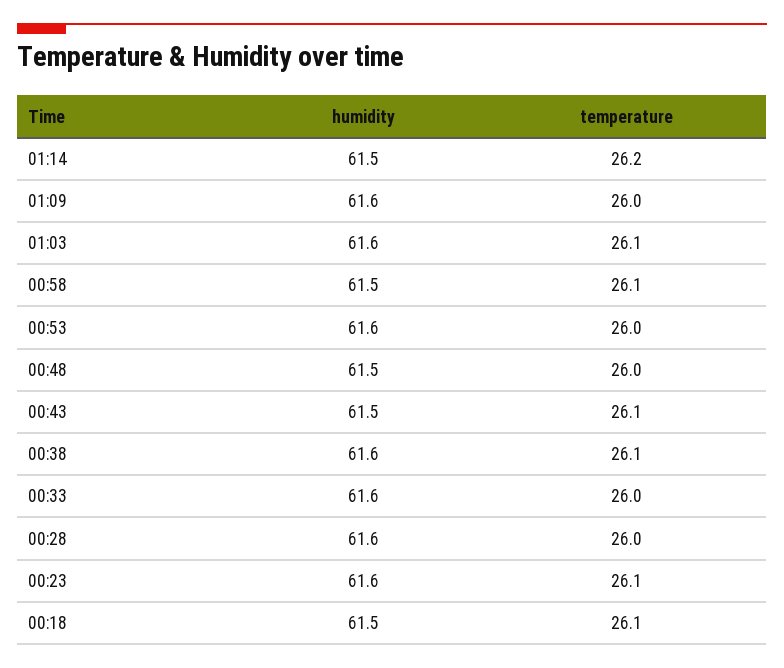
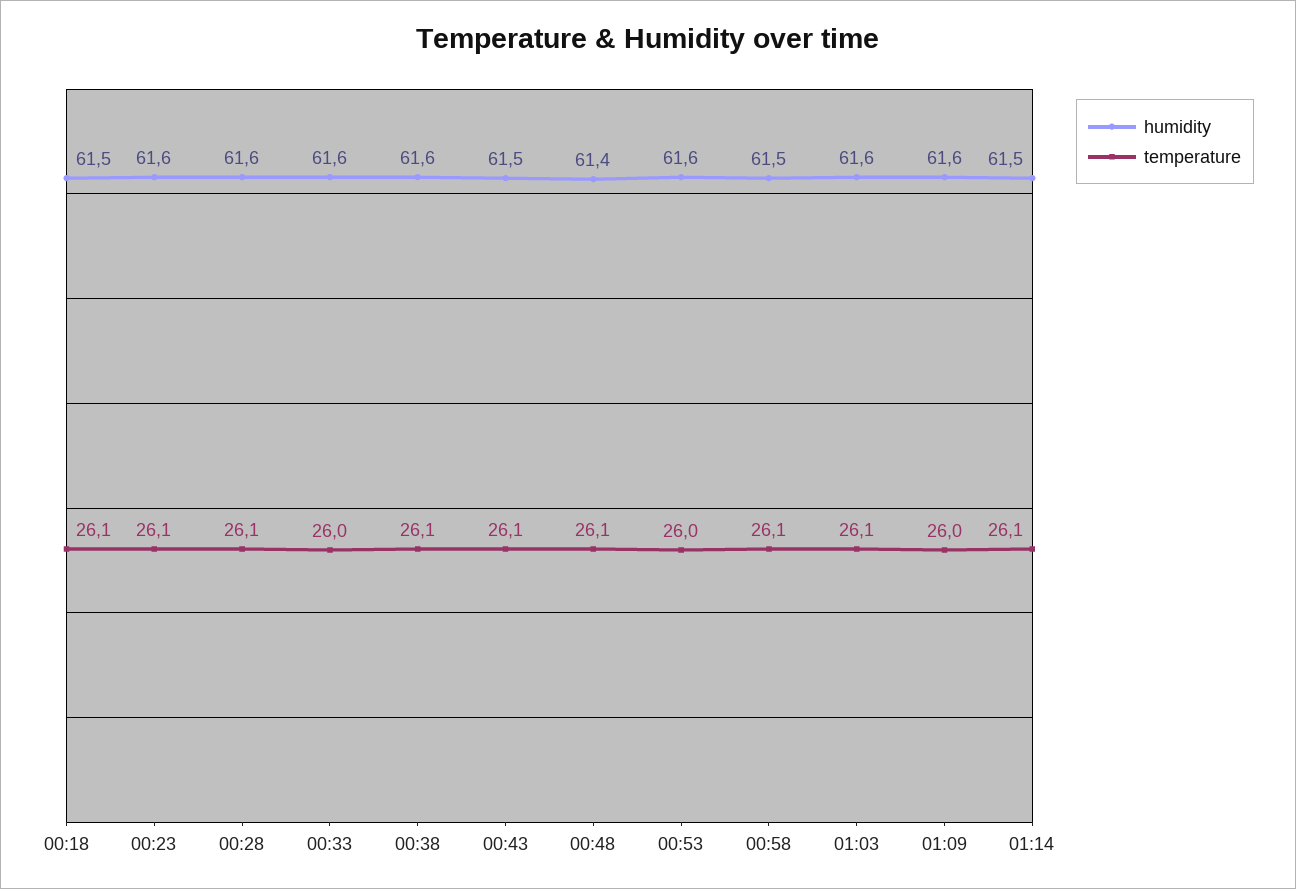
  {
    "humidity": {
      "01:14": 61.5,
      "01:09": 61.6,
      "01:03": 61.6,
      "00:58": 61.5,
      "00:53": 61.6,
-     "00:48": 61.5,
+     "00:48": 61.4,
      "00:43": 61.5,
      "00:38": 61.6,
      "00:33": 61.6,
      "00:28": 61.6,
      "00:23": 61.6,
      "00:18": 61.5
    },
    "temperature": {
-     "01:14": 26.2,
+     "01:14": 26.1,
      "01:09": 26,
      "01:03": 26.1,
      "00:58": 26.1,
      "00:53": 26,
-     "00:48": 26,
+     "00:48": 26.1,
      "00:43": 26.1,
      "00:38": 26.1,
      "00:33": 26,
-     "00:28": 26,
+     "00:28": 26.1,
      "00:23": 26.1,
      "00:18": 26.1
    }
  }

